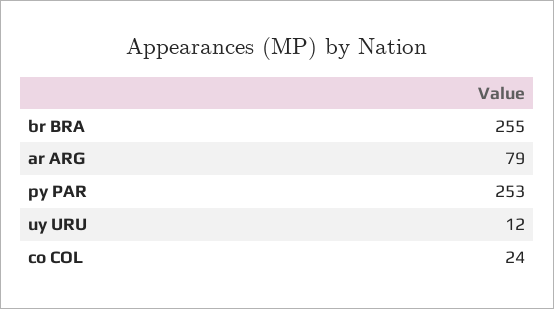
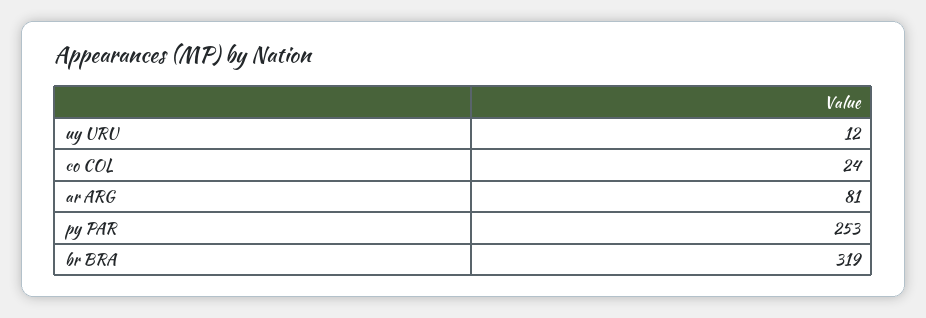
  {
-   "br BRA": 255,
+   "br BRA": 319,
-   "ar ARG": 79,
+   "ar ARG": 81,
    "py PAR": 253,
    "uy URU": 12,
    "co COL": 24
  }

